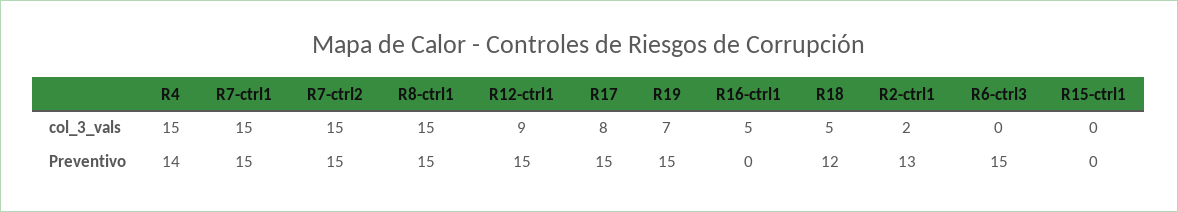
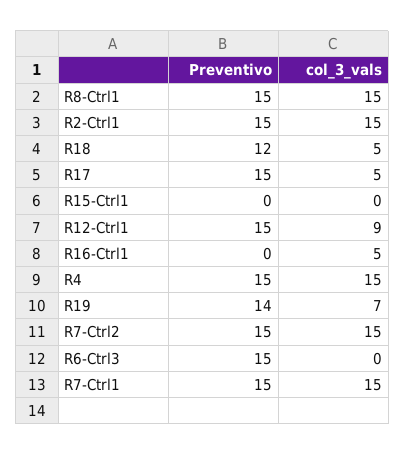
  {
    "R4": {
      "col_3_vals": 15,
-     "Preventivo": 14
+     "Preventivo": 15
    },
    "R7-ctrl1": {
      "col_3_vals": 15,
      "Preventivo": 15
    },
    "R7-ctrl2": {
      "col_3_vals": 15,
      "Preventivo": 15
    },
    "R8-ctrl1": {
      "col_3_vals": 15,
      "Preventivo": 15
    },
    "R12-ctrl1": {
      "col_3_vals": 9,
      "Preventivo": 15
    },
    "R17": {
-     "col_3_vals": 8,
+     "col_3_vals": 5,
      "Preventivo": 15
    },
    "R19": {
      "col_3_vals": 7,
-     "Preventivo": 15
+     "Preventivo": 14
    },
    "R16-ctrl1": {
      "col_3_vals": 5,
      "Preventivo": 0
    },
    "R18": {
      "col_3_vals": 5,
      "Preventivo": 12
    },
    "R2-ctrl1": {
-     "col_3_vals": 2,
+     "col_3_vals": 15,
-     "Preventivo": 13
+     "Preventivo": 15
    },
    "R6-ctrl3": {
      "col_3_vals": 0,
      "Preventivo": 15
    },
    "R15-ctrl1": {
      "col_3_vals": 0,
      "Preventivo": 0
    }
  }

